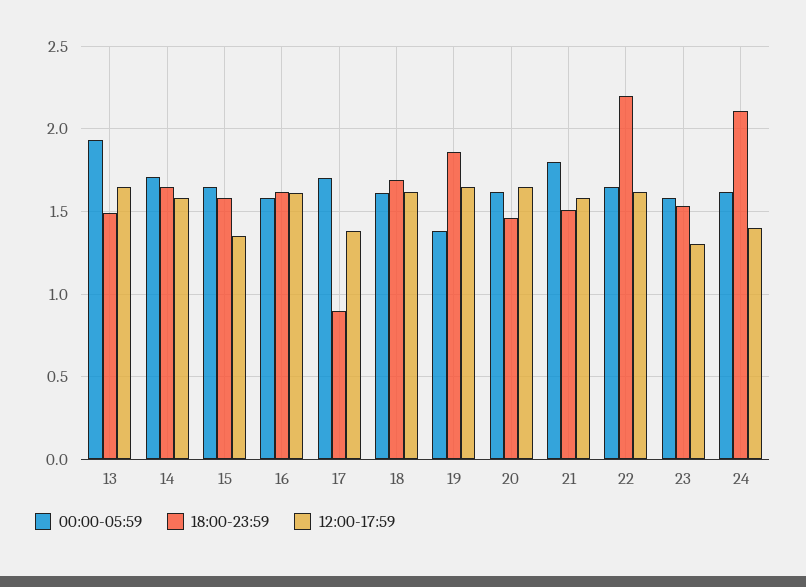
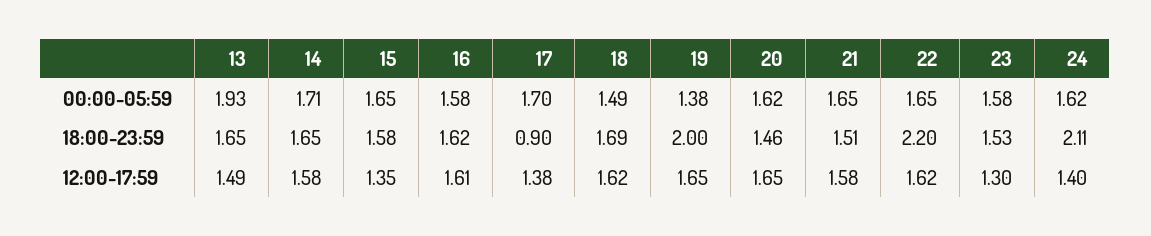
  {
    "00:00-05:59": {
      "13": 1.93,
      "14": 1.71,
      "15": 1.65,
      "16": 1.58,
      "17": 1.7,
-     "18": 1.6,
+     "18": 1.49,
      "19": 1.38,
      "20": 1.62,
-     "21": 1.8,
+     "21": 1.65,
      "22": 1.65,
      "23": 1.58,
      "24": 1.62
    },
    "18:00-23:59": {
-     "13": 1.5,
+     "13": 1.65,
      "14": 1.65,
      "15": 1.58,
      "16": 1.62,
      "17": 0.9,
      "18": 1.69,
-     "19": 1.85,
+     "19": 2,
      "20": 1.46,
      "21": 1.51,
      "22": 2.2,
      "23": 1.53,
      "24": 2.11
    },
    "12:00-17:59": {
-     "13": 1.65,
+     "13": 1.49,
      "14": 1.58,
      "15": 1.35,
      "16": 1.61,
      "17": 1.38,
      "18": 1.62,
      "19": 1.65,
      "20": 1.65,
      "21": 1.58,
      "22": 1.62,
      "23": 1.3,
      "24": 1.4
    }
  }

